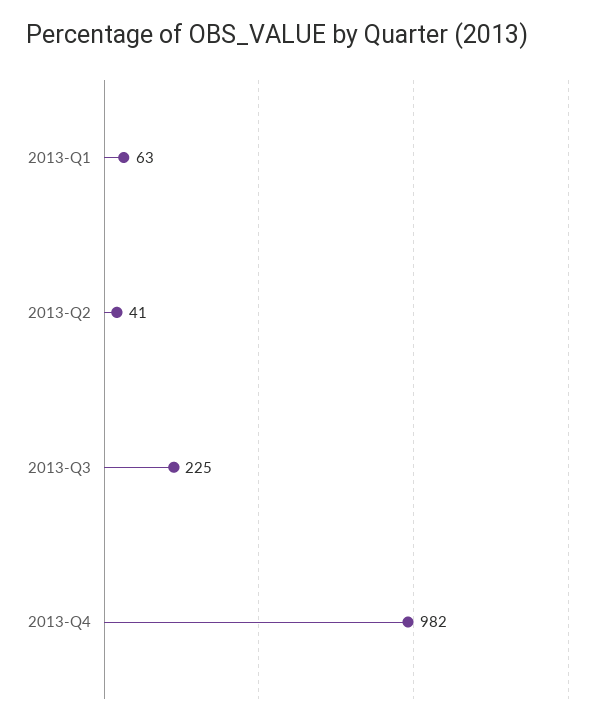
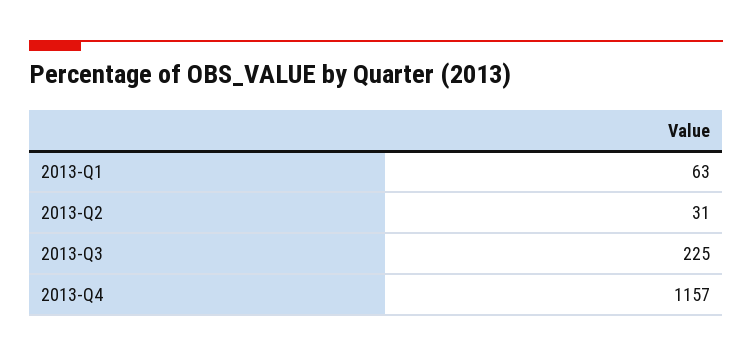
  {
    "2013-Q1": 63,
-   "2013-Q2": 41,
+   "2013-Q2": 31,
    "2013-Q3": 225,
-   "2013-Q4": 982
+   "2013-Q4": 1157
  }

